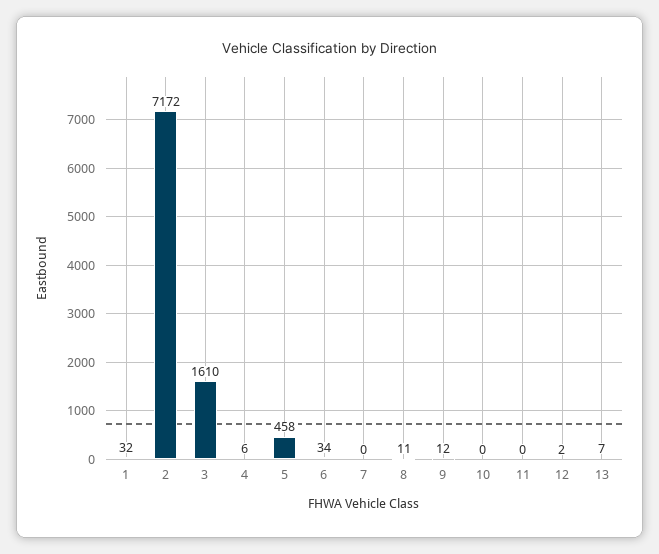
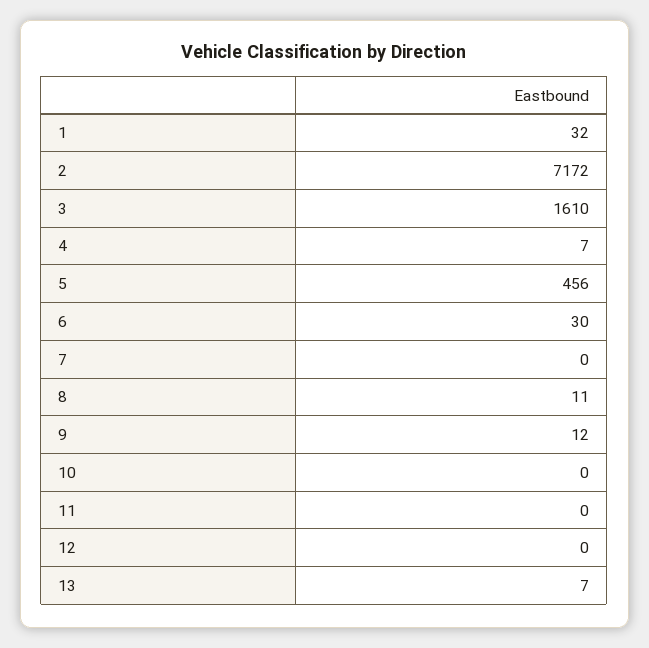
  {
    "1": 32,
    "2": 7172,
    "3": 1610,
-   "4": 6,
+   "4": 7,
-   "5": 458,
+   "5": 456,
-   "6": 34,
+   "6": 30,
    "7": 0,
    "8": 11,
    "9": 12,
    "10": 0,
    "11": 0,
-   "12": 2,
+   "12": 0,
    "13": 7
  }

